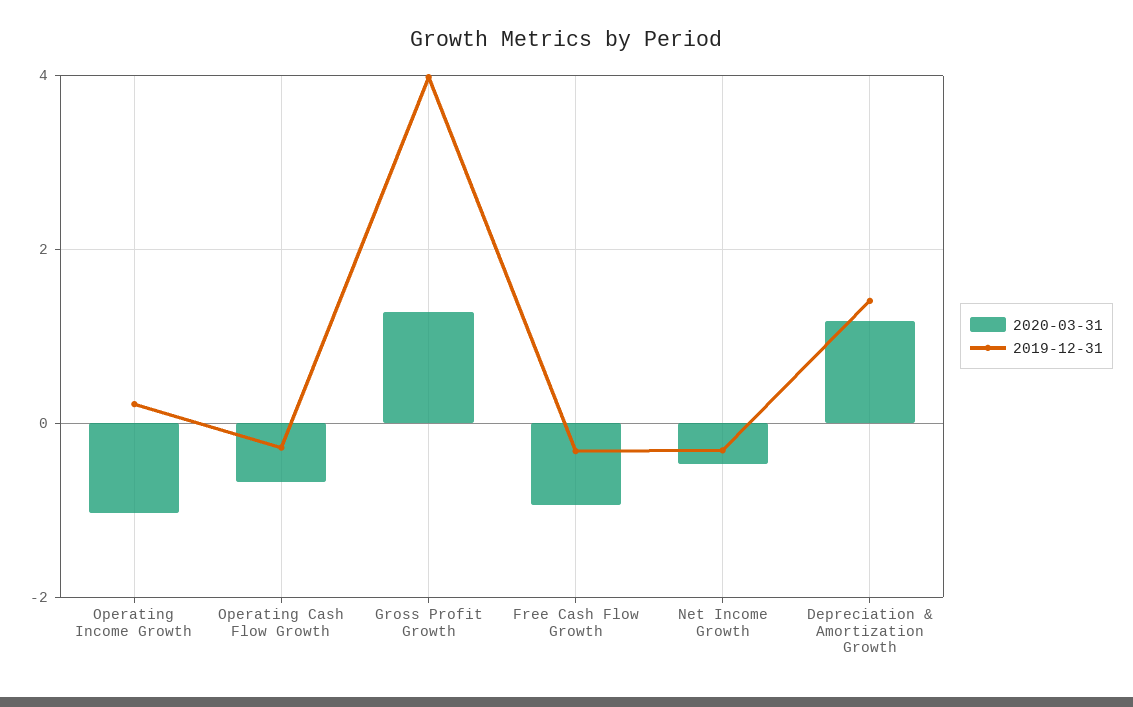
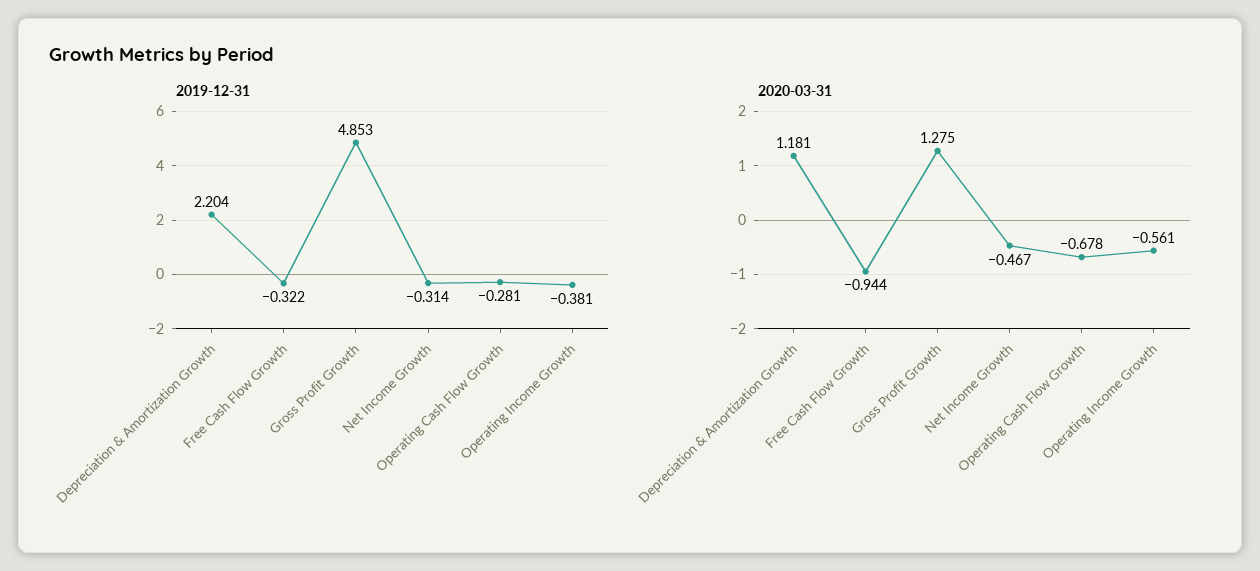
  {
    "2020-03-31": {
-     "Operating Income Growth": -1,
+     "Operating Income Growth": -0.561,
      "Operating Cash Flow Growth": -0.678,
      "Gross Profit Growth": 1.275,
      "Free Cash Flow Growth": -0.944,
      "Net Income Growth": -0.467,
      "Depreciation & Amortization Growth": 1.181
    },
    "2019-12-31": {
-     "Operating Income Growth": 0.2,
+     "Operating Income Growth": -0.381,
      "Operating Cash Flow Growth": -0.281,
-     "Gross Profit Growth": 4,
+     "Gross Profit Growth": 4.853,
      "Free Cash Flow Growth": -0.322,
      "Net Income Growth": -0.314,
-     "Depreciation & Amortization Growth": 1.4
+     "Depreciation & Amortization Growth": 2.204
    }
  }

